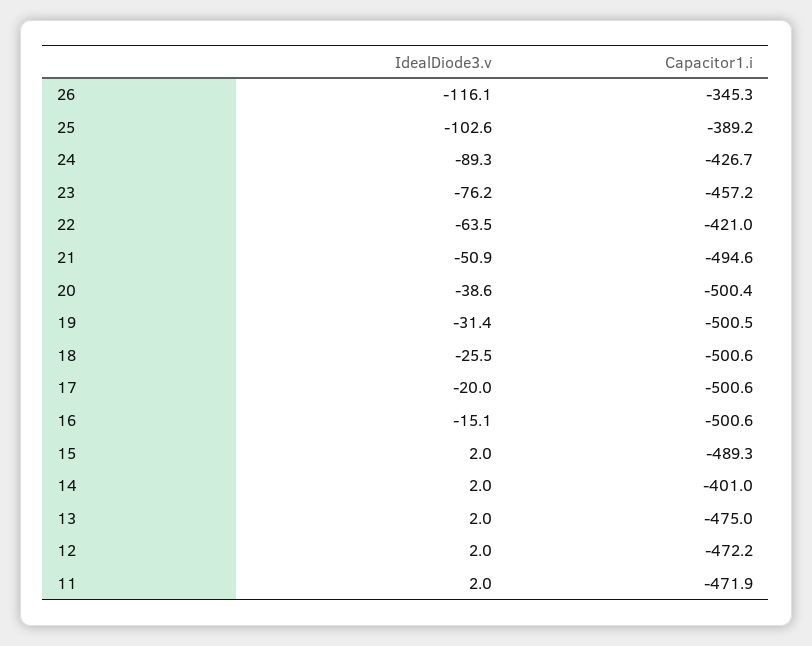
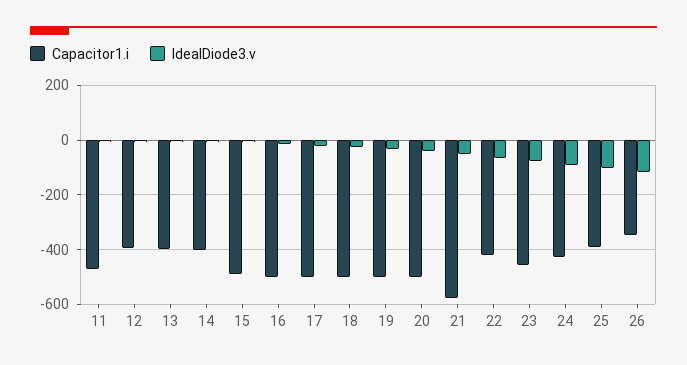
  {
    "IdealDiode3.v": {
      "26": -116.1,
      "25": -102.6,
      "24": -89.3,
      "23": -76.2,
      "22": -63.5,
      "21": -50.9,
      "20": -38.6,
      "19": -31.4,
      "18": -25.5,
      "17": -20,
      "16": -15.1,
      "15": 2,
      "14": 2,
      "13": 2,
      "12": 2,
      "11": 2
    },
    "Capacitor1.i": {
      "26": -345.3,
      "25": -389.2,
      "24": -426.7,
      "23": -457.2,
      "22": -421,
-     "21": -494.6,
+     "21": -575,
      "20": -500.4,
      "19": -500.5,
      "18": -500.6,
      "17": -500.6,
      "16": -500.6,
      "15": -489.3,
      "14": -401,
-     "13": -475,
+     "13": -400,
-     "12": -472.2,
+     "12": -400,
      "11": -471.9
    }
  }

